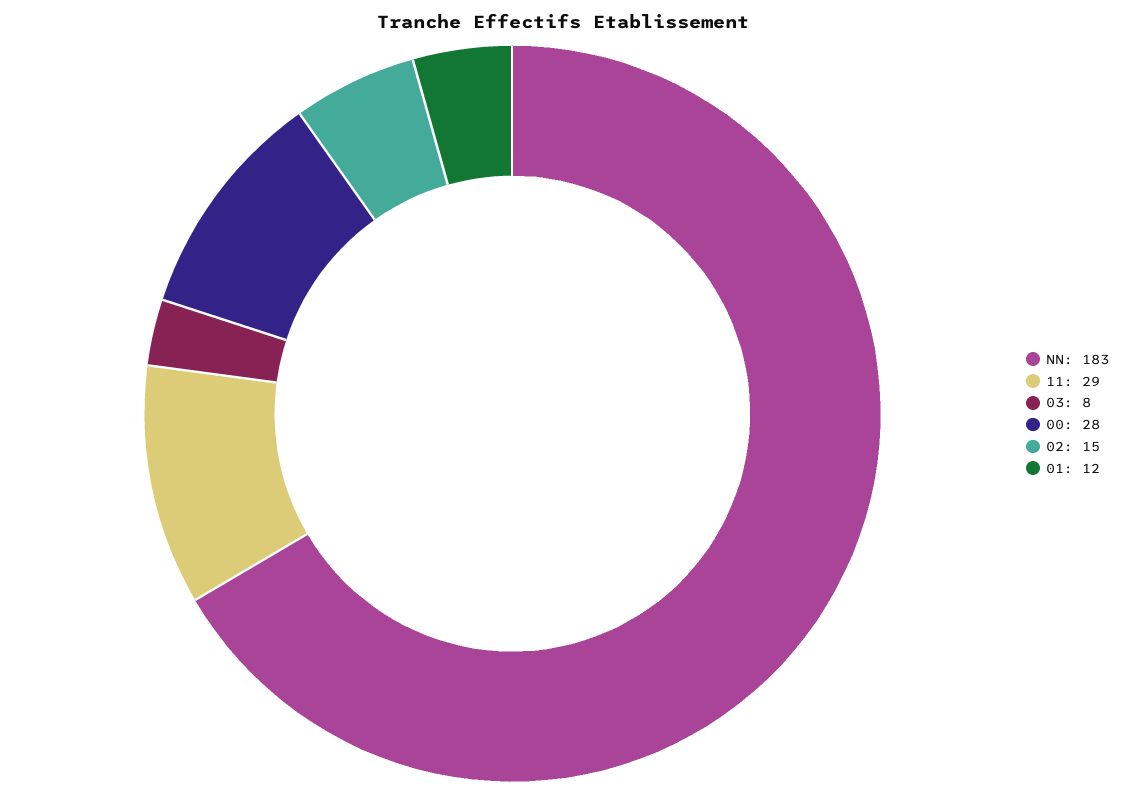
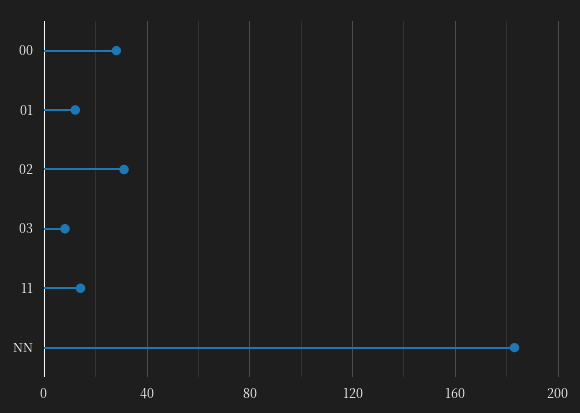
  {
    "NN": 183,
-   "11": 29,
+   "11": 15,
    "03": 8,
    "00": 28,
-   "02": 15,
+   "02": 30,
    "01": 12
  }

